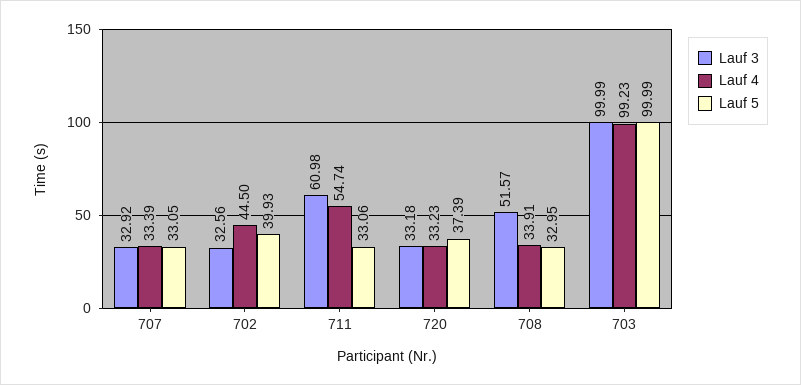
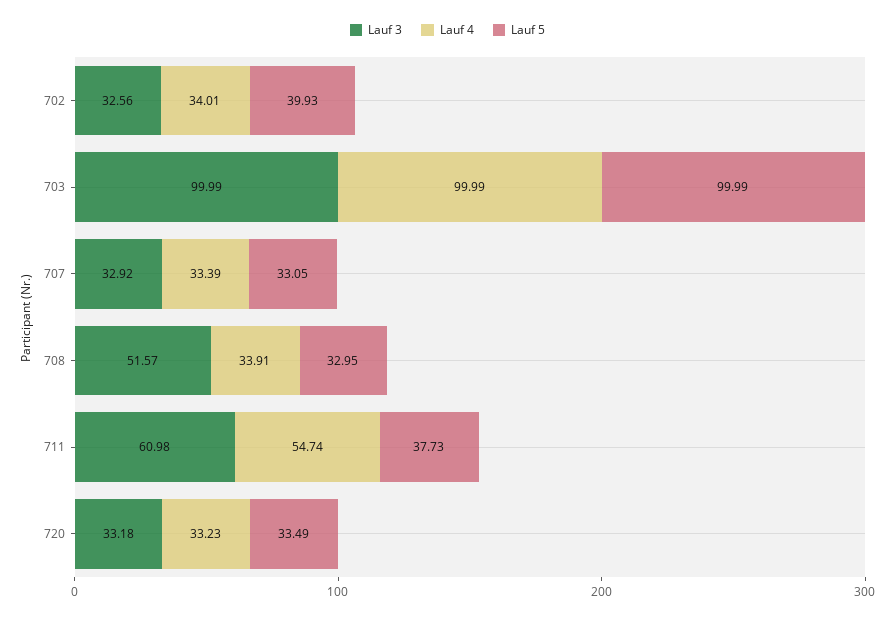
  {
    "Lauf 3": {
      "707": 32.92,
      "702": 32.56,
      "711": 60.98,
      "720": 33.18,
      "708": 51.57,
      "703": 99.99
    },
    "Lauf 4": {
      "707": 33.39,
-     "702": 44.5,
+     "702": 34.01,
      "711": 54.74,
      "720": 33.23,
      "708": 33.91,
-     "703": 99.23
+     "703": 99.99
    },
    "Lauf 5": {
      "707": 33.05,
      "702": 39.93,
-     "711": 33.06,
+     "711": 37.73,
-     "720": 37.39,
+     "720": 33.49,
      "708": 32.95,
      "703": 99.99
    }
  }

